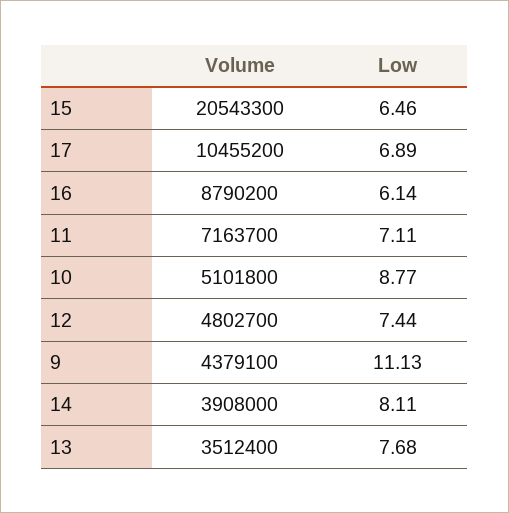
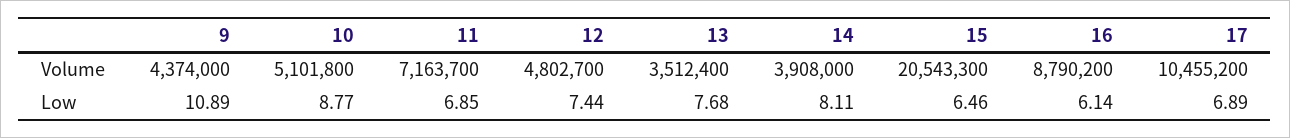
  {
    "Volume": {
      "15": 20543300,
      "17": 10455200,
      "16": 8790200,
      "11": 7163700,
      "10": 5101800,
      "12": 4802700,
-     "9": 4379100,
+     "9": 4374000,
      "14": 3908000,
      "13": 3512400
    },
    "Low": {
      "15": 6.46,
      "17": 6.89,
      "16": 6.14,
-     "11": 7.11,
+     "11": 6.85,
      "10": 8.77,
      "12": 7.44,
-     "9": 11.13,
+     "9": 10.89,
      "14": 8.11,
      "13": 7.68
    }
  }

